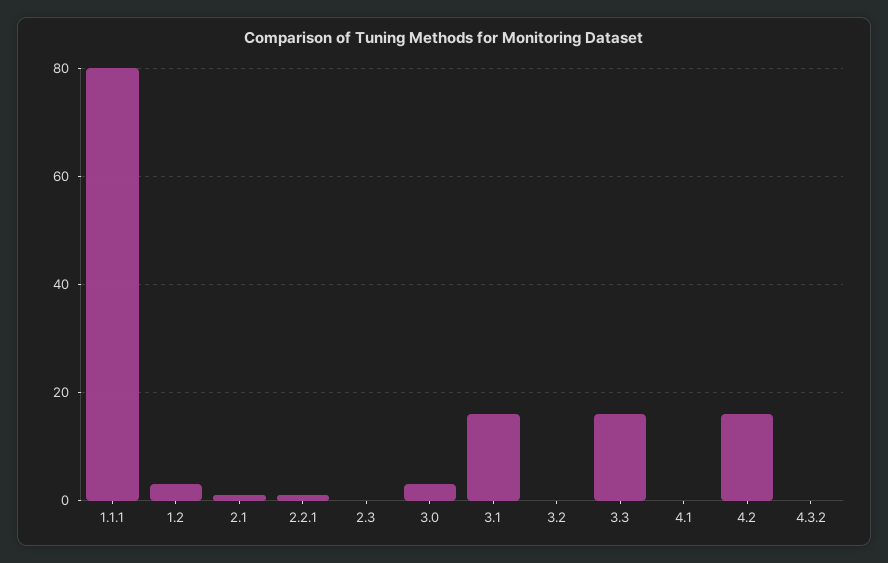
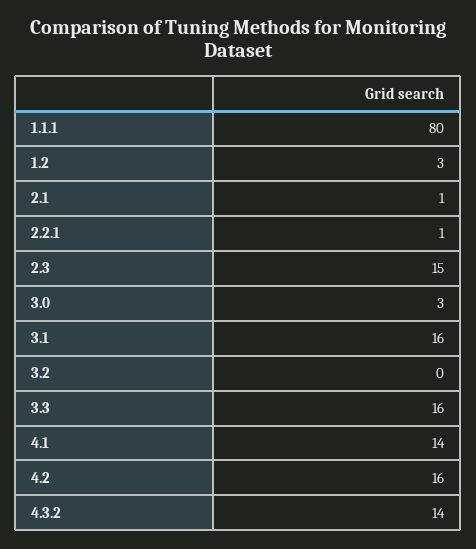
  {
    "1.1.1": 80,
    "1.2": 3,
    "2.1": 1,
    "2.2.1": 1,
-   "2.3": 0,
+   "2.3": 15,
    "3.0": 3,
    "3.1": 16,
    "3.2": 0,
    "3.3": 16,
-   "4.1": 0,
+   "4.1": 14,
    "4.2": 16,
-   "4.3.2": 0
+   "4.3.2": 14
  }

